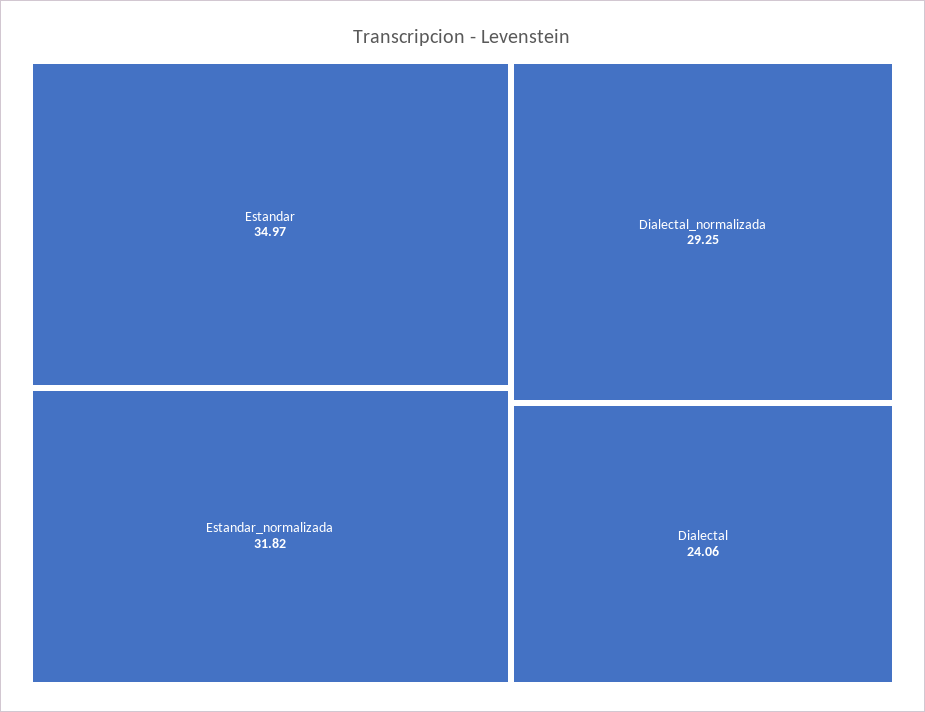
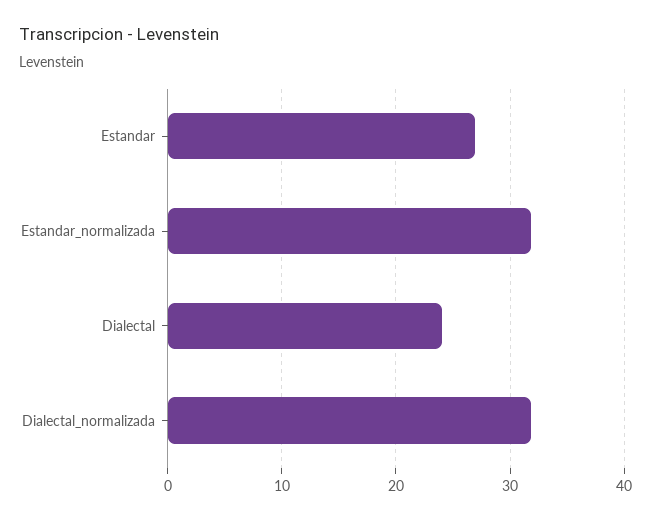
  {
-   "Estandar": 34.97,
+   "Estandar": 27,
    "Estandar_normalizada": 31.82,
-   "Dialectal_normalizada": 29.25,
+   "Dialectal_normalizada": 32,
    "Dialectal": 24.06
  }

